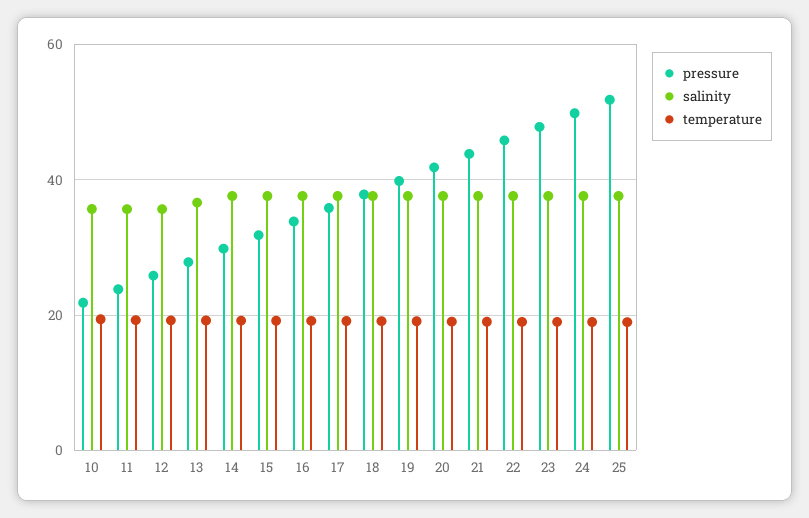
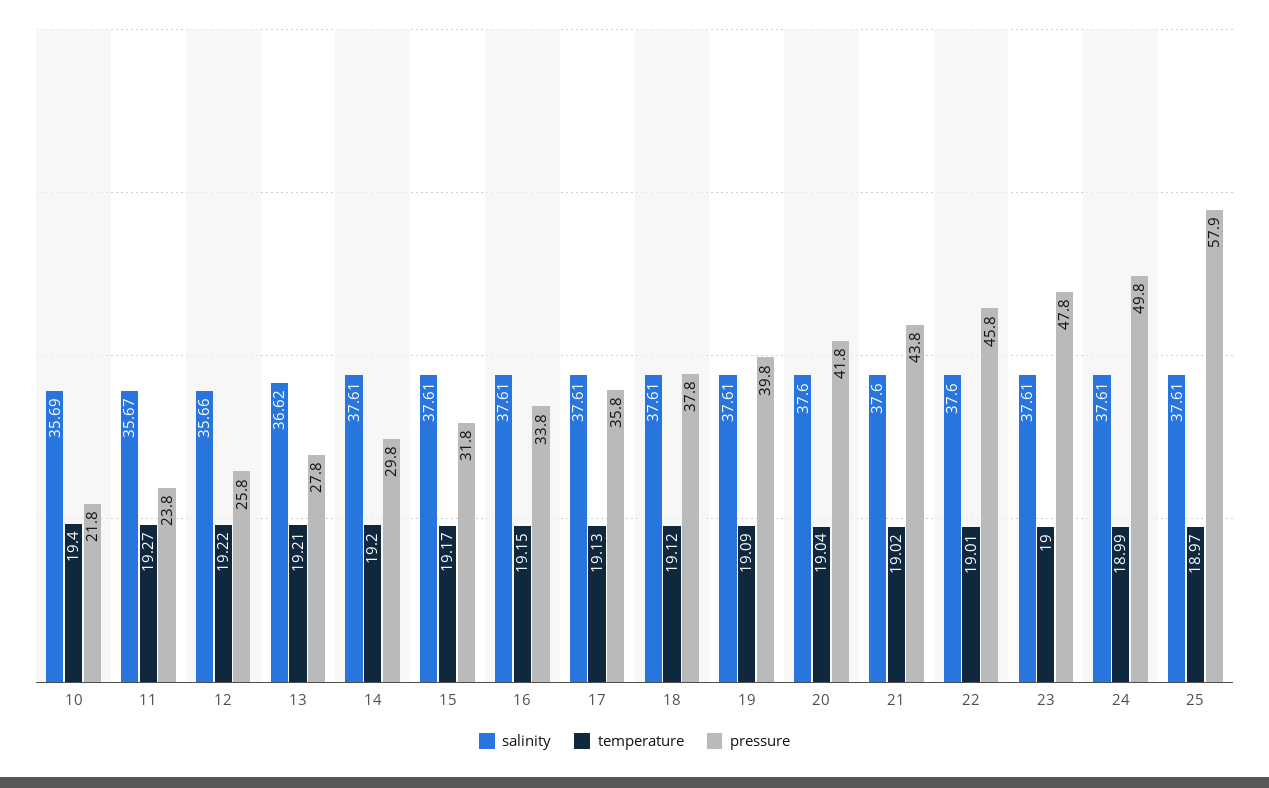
  {
    "pressure": {
      "10": 21.8,
      "11": 23.8,
      "12": 25.8,
      "13": 27.8,
      "14": 29.8,
      "15": 31.8,
      "16": 33.8,
      "17": 35.8,
      "18": 37.8,
      "19": 39.8,
      "20": 41.8,
      "21": 43.8,
      "22": 45.8,
      "23": 47.8,
      "24": 49.8,
-     "25": 52
+     "25": 57.9
    },
    "salinity": {
      "10": 35.69,
      "11": 35.67,
      "12": 35.66,
      "13": 36.62,
      "14": 37.61,
      "15": 37.61,
      "16": 37.61,
      "17": 37.61,
      "18": 37.61,
      "19": 37.61,
      "20": 37.6,
      "21": 37.6,
      "22": 37.6,
      "23": 37.61,
      "24": 37.61,
      "25": 37.61
    },
    "temperature": {
      "10": 19.4,
      "11": 19.27,
      "12": 19.22,
      "13": 19.21,
      "14": 19.2,
      "15": 19.17,
      "16": 19.15,
      "17": 19.13,
      "18": 19.12,
      "19": 19.09,
      "20": 19.04,
      "21": 19.02,
      "22": 19.01,
      "23": 19,
      "24": 18.99,
      "25": 18.97
    }
  }

